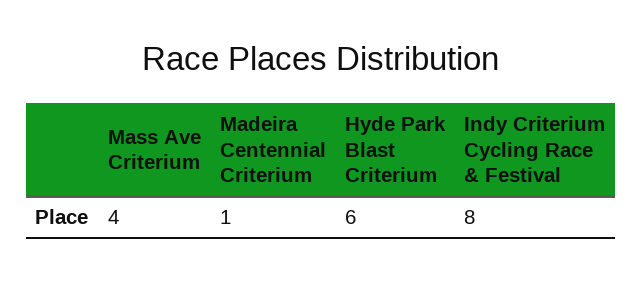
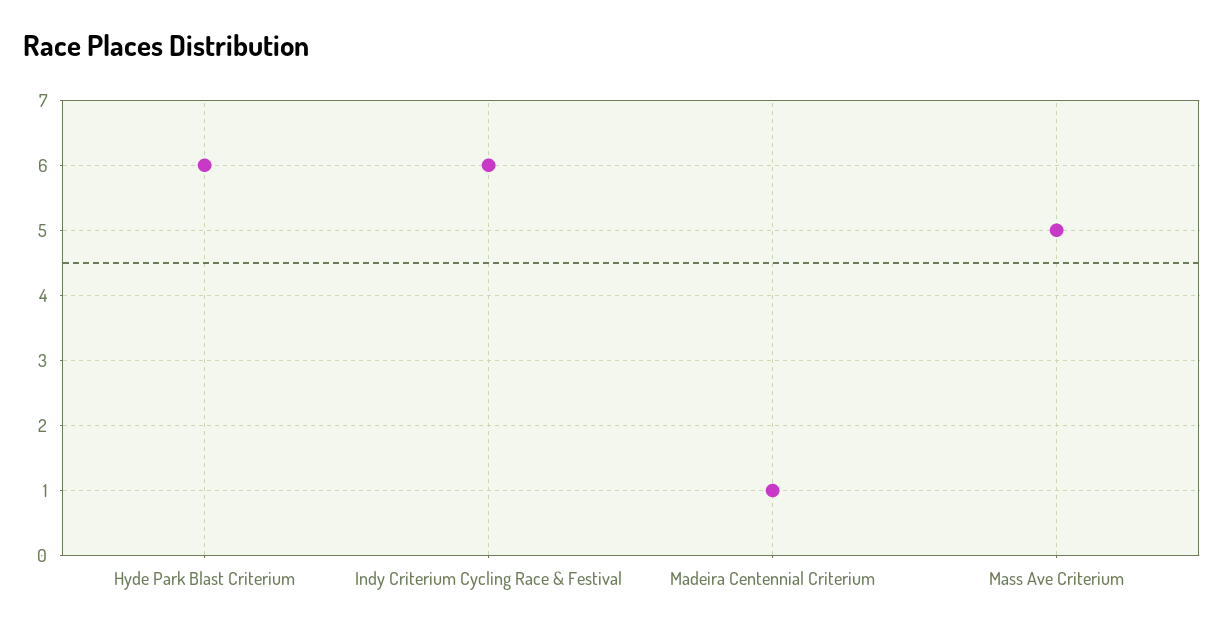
  {
-   "Mass Ave Criterium": 4,
+   "Mass Ave Criterium": 5,
    "Madeira Centennial Criterium": 1,
    "Hyde Park Blast Criterium": 6,
-   "Indy Criterium Cycling Race & Festival": 8
+   "Indy Criterium Cycling Race & Festival": 6
  }

